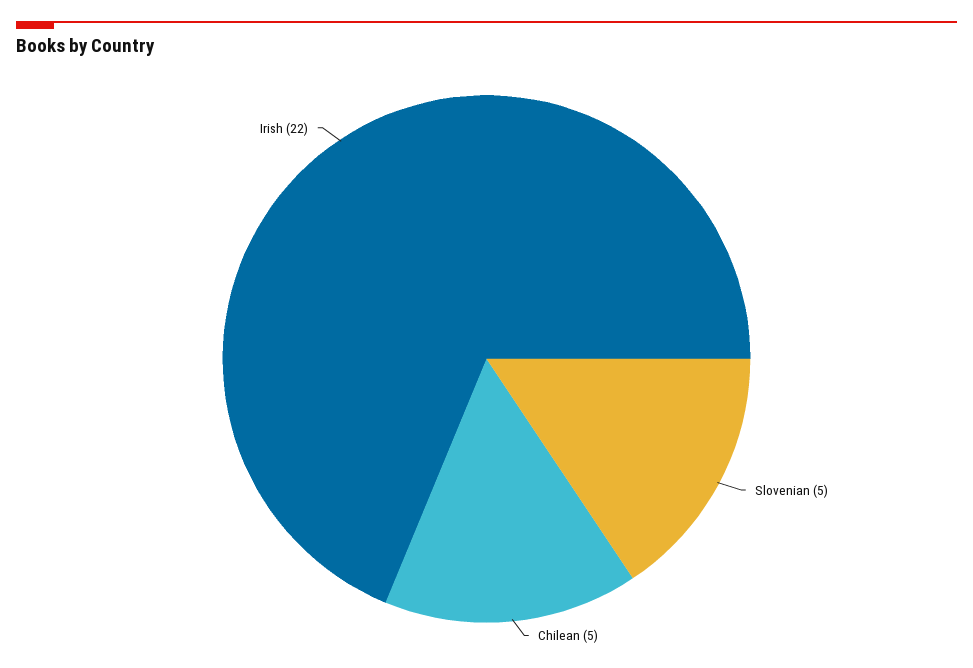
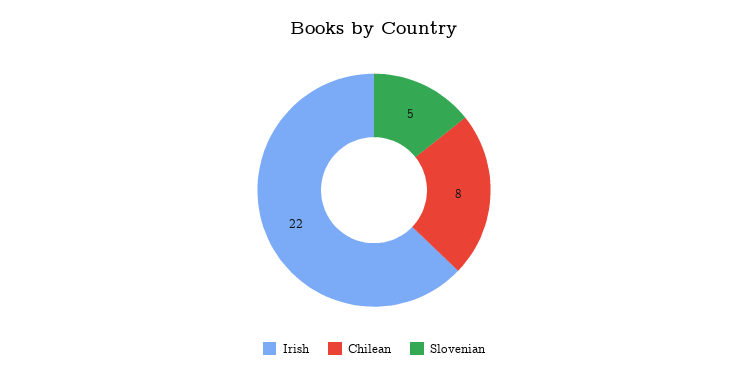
  {
    "Slovenian": 5,
-   "Chilean": 5,
+   "Chilean": 8,
    "Irish": 22
  }

